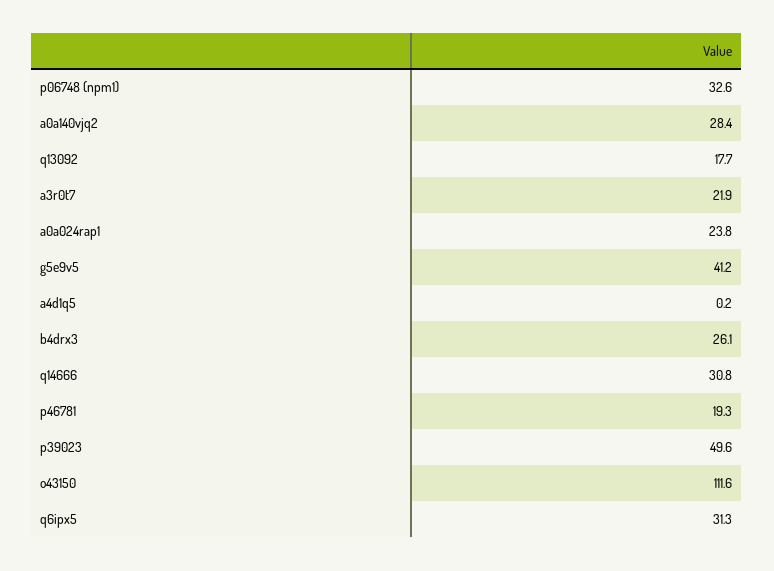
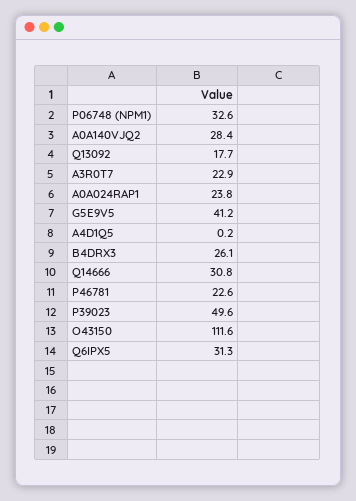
  {
    "p06748 (npm1)": 32.6,
    "a0a140vjq2": 28.4,
    "q13092": 17.7,
-   "a3r0t7": 21.9,
+   "a3r0t7": 22.9,
    "a0a024rap1": 23.8,
    "g5e9v5": 41.2,
    "a4d1q5": 0.2,
    "b4drx3": 26.1,
    "q14666": 30.8,
-   "p46781": 19.3,
+   "p46781": 22.6,
    "p39023": 49.6,
    "o43150": 111.6,
    "q6ipx5": 31.3
  }

